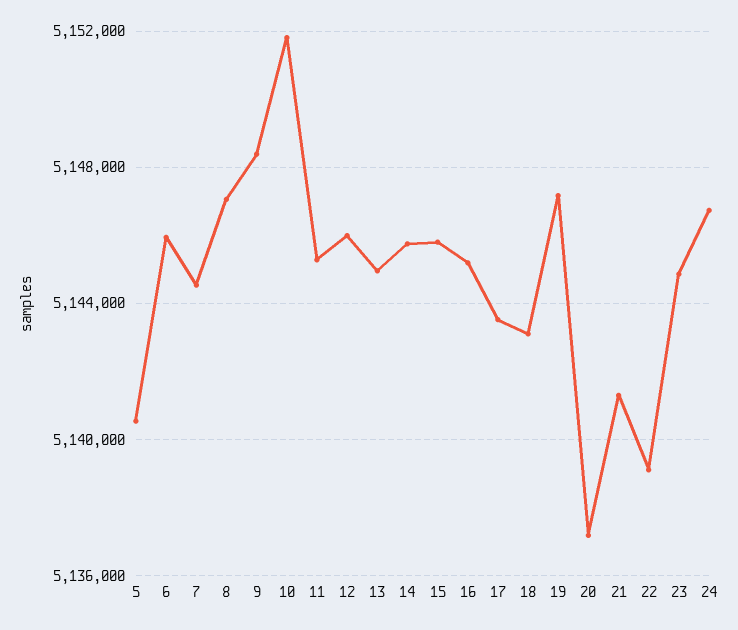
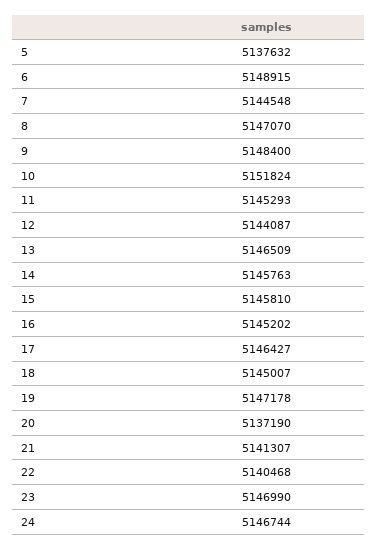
  {
-   "5": 5140500,
+   "5": 5137632,
-   "6": 5146000,
+   "6": 5148915,
    "7": 5144548,
    "8": 5147070,
    "9": 5148400,
    "10": 5151824,
    "11": 5145293,
-   "12": 5146000,
+   "12": 5144087,
-   "13": 5145000,
+   "13": 5146509,
    "14": 5145763,
    "15": 5145810,
    "16": 5145202,
-   "17": 5143500,
+   "17": 5146427,
-   "18": 5143000,
+   "18": 5145007,
    "19": 5147178,
    "20": 5137190,
    "21": 5141307,
-   "22": 5139000,
+   "22": 5140468,
-   "23": 5145000,
+   "23": 5146990,
    "24": 5146744
  }

